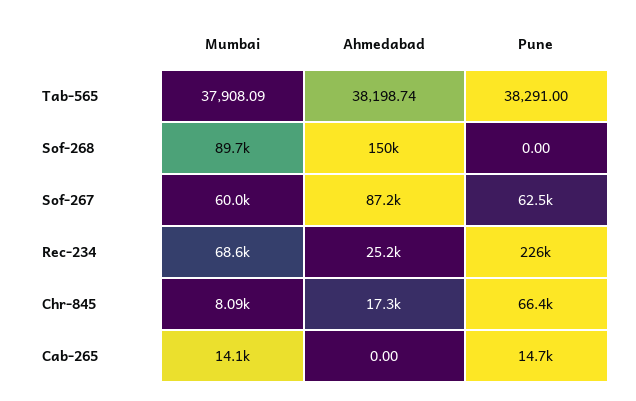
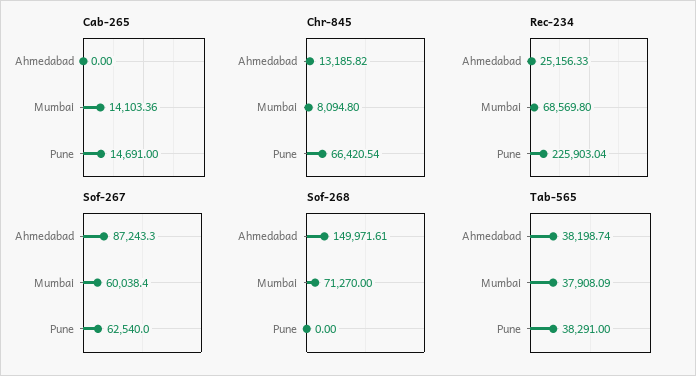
  {
    "Tab-565": {
      "Mumbai": 37908.09,
      "Ahmedabad": 38198.74,
      "Pune": 38291
    },
    "Sof-268": {
-     "Mumbai": 89700,
+     "Mumbai": 71270,
      "Ahmedabad": 149971.61,
      "Pune": 0
    },
    "Sof-267": {
      "Mumbai": 60038.4,
      "Ahmedabad": 87243.3,
      "Pune": 62540
    },
    "Rec-234": {
      "Mumbai": 68569.8,
      "Ahmedabad": 25156.33,
      "Pune": 225903.04
    },
    "Chr-845": {
      "Mumbai": 8094.8,
-     "Ahmedabad": 17300,
+     "Ahmedabad": 13185.82,
      "Pune": 66420.54
    },
    "Cab-265": {
      "Mumbai": 14103.36,
      "Ahmedabad": 0,
      "Pune": 14691
    }
  }

